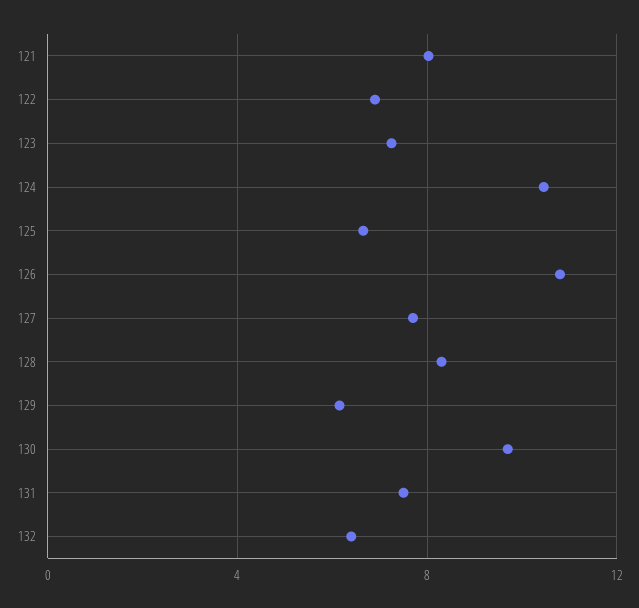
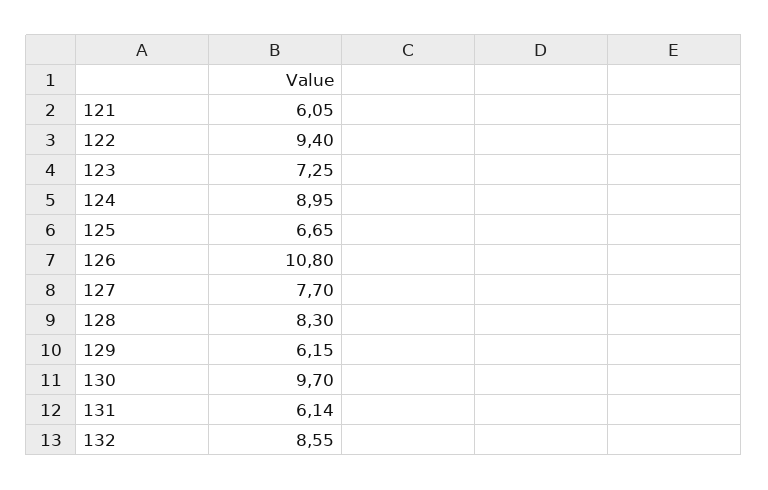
  {
-   "121": 8,
+   "121": 6.05,
-   "122": 7,
+   "122": 9.4,
    "123": 7.25,
-   "124": 10.5,
+   "124": 8.95,
    "125": 6.65,
    "126": 10.8,
    "127": 7.7,
    "128": 8.3,
    "129": 6.15,
    "130": 9.7,
-   "131": 7.5,
+   "131": 6.14,
-   "132": 6.5
+   "132": 8.55
  }

